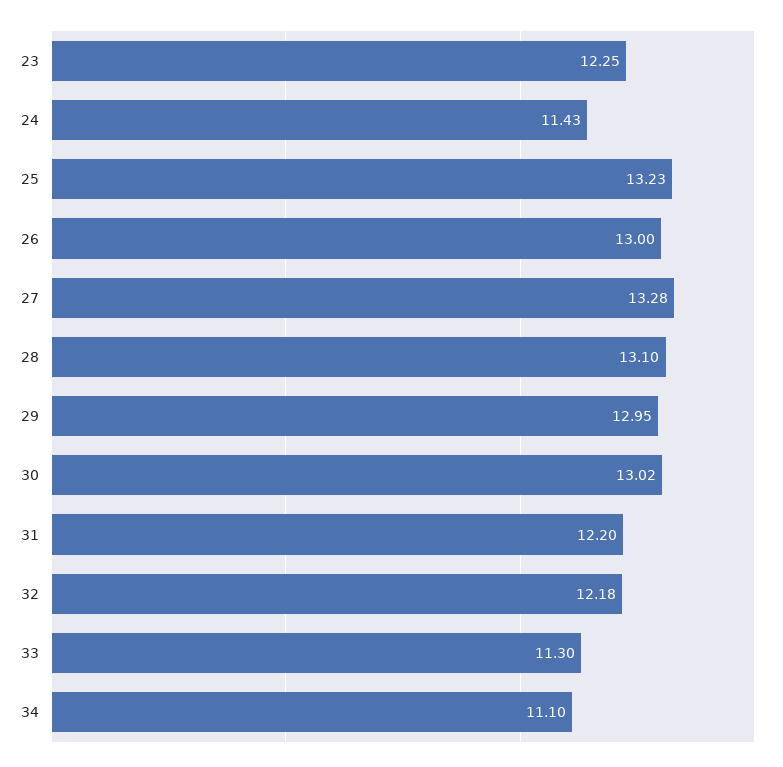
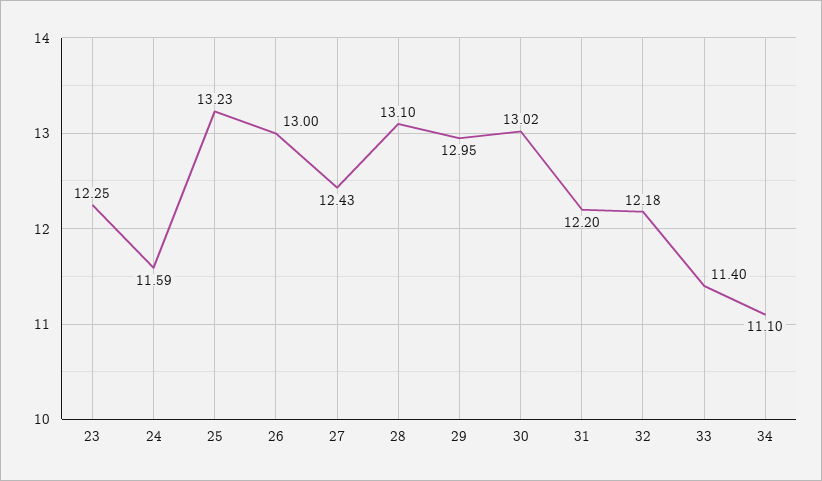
  {
    "23": 12.25,
-   "24": 11.43,
+   "24": 11.59,
    "25": 13.23,
    "26": 13,
-   "27": 13.28,
+   "27": 12.43,
    "28": 13.1,
    "29": 12.95,
    "30": 13.02,
    "31": 12.2,
    "32": 12.18,
-   "33": 11.3,
+   "33": 11.4,
    "34": 11.1
  }

